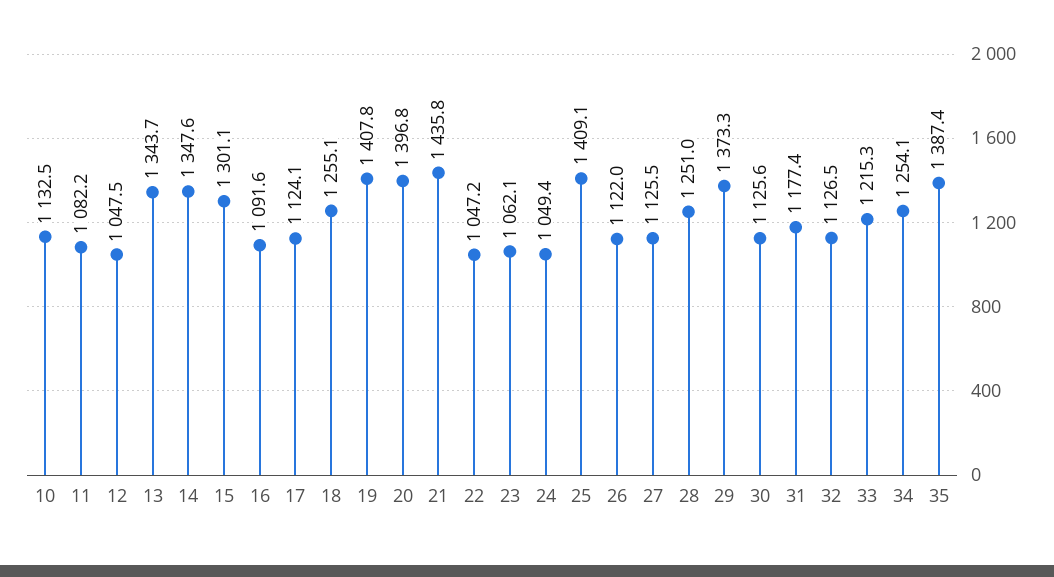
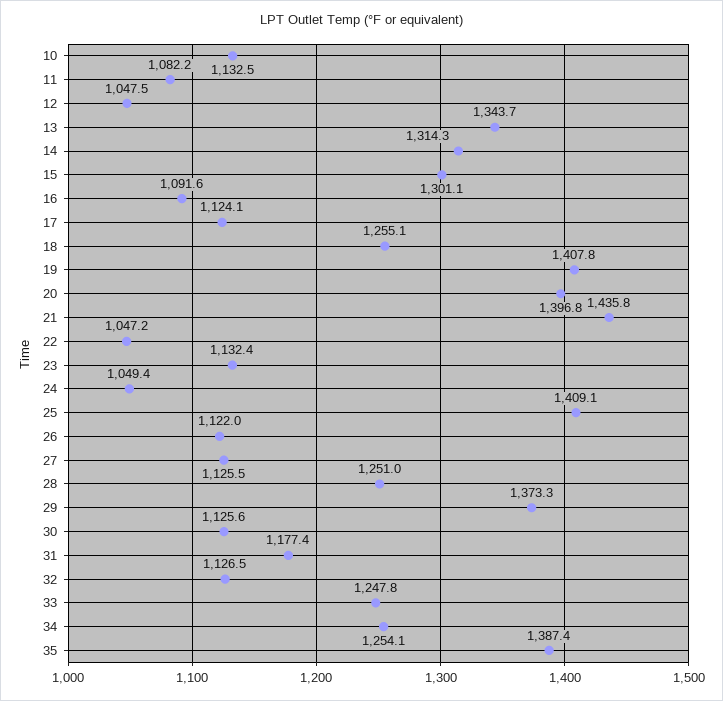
  {
    "10": 1132.5,
    "11": 1082.2,
    "12": 1047.5,
    "13": 1343.7,
-   "14": 1347.6,
+   "14": 1314.3,
    "15": 1301.1,
    "16": 1091.6,
    "17": 1124.1,
    "18": 1255.1,
    "19": 1407.8,
    "20": 1396.8,
    "21": 1435.8,
    "22": 1047.2,
-   "23": 1062.1,
+   "23": 1132.4,
    "24": 1049.4,
    "25": 1409.1,
    "26": 1122,
    "27": 1125.5,
    "28": 1251,
    "29": 1373.3,
    "30": 1125.6,
    "31": 1177.4,
    "32": 1126.5,
-   "33": 1215.3,
+   "33": 1247.8,
    "34": 1254.1,
    "35": 1387.4
  }

